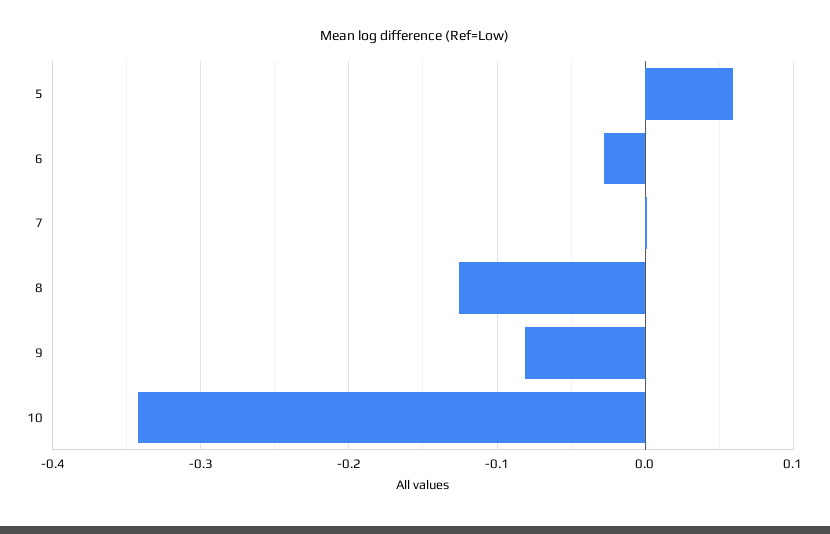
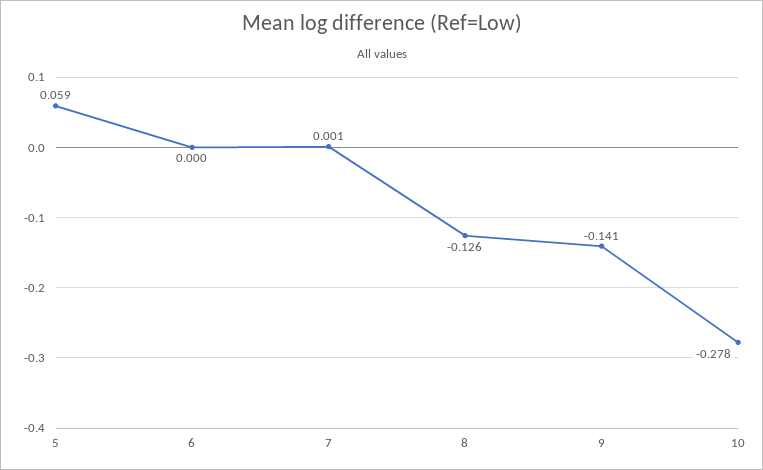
  {
    "5": 0.059,
-   "6": -0.03,
+   "6": 0,
    "7": 0.001,
    "8": -0.126,
-   "9": -0.08,
+   "9": -0.141,
-   "10": -0.34
+   "10": -0.278
  }

